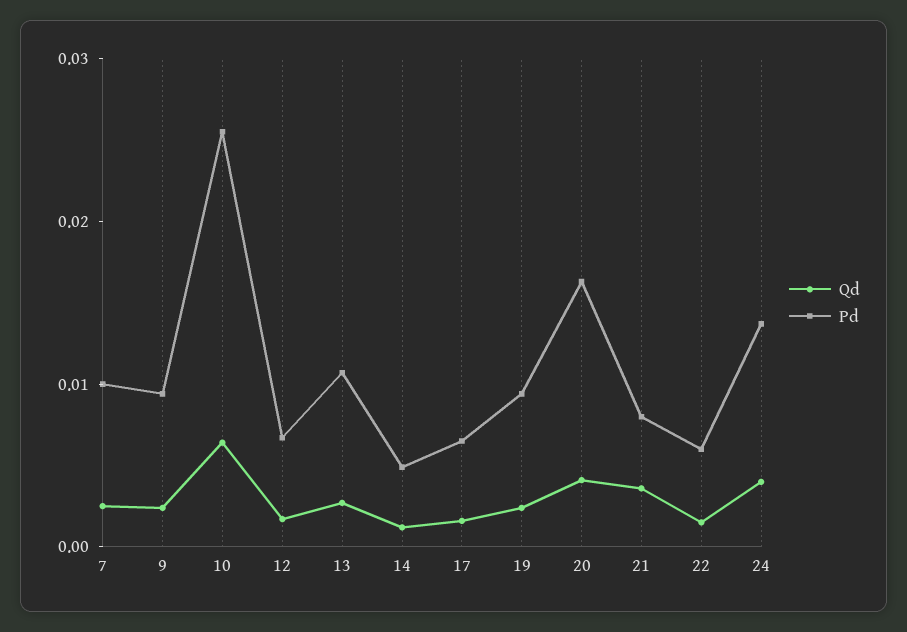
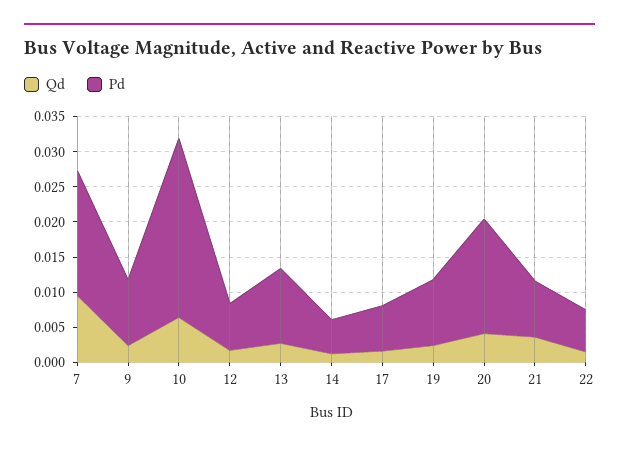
  {
    "Qd": {
-     "7": 0.002,
+     "7": 0.01,
      "9": 0.002,
      "10": 0.006,
      "12": 0.002,
      "13": 0.002,
      "14": 0.002,
      "17": 0.002,
      "19": 0.002,
      "20": 0.004,
      "21": 0.004,
-     "22": 0.002,
+     "22": 0.002
-     "24": 0.004
    },
    "Pd": {
-     "7": 0.01,
+     "7": 0.0175,
      "9": 0.01,
      "10": 0.026,
      "12": 0.006,
      "13": 0.01,
      "14": 0.004,
      "17": 0.006,
      "19": 0.01,
      "20": 0.016,
      "21": 0.008,
-     "22": 0.006,
+     "22": 0.006
-     "24": 0.014
    }
  }

